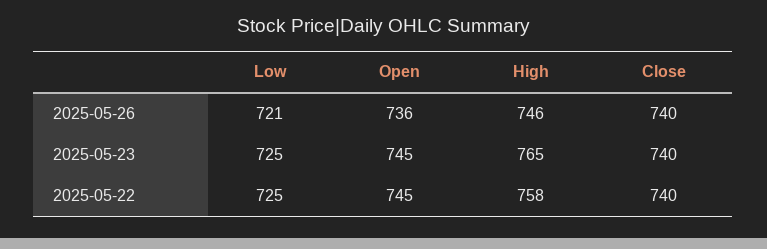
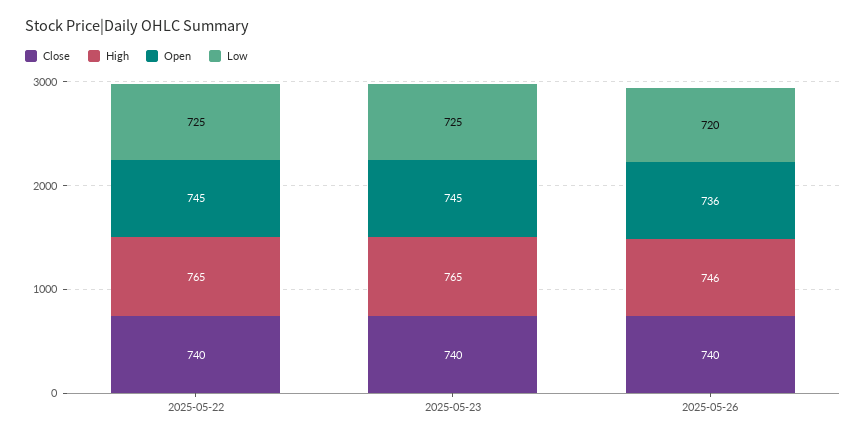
  {
    "Low": {
-     "2025-05-26": 721,
+     "2025-05-26": 720,
      "2025-05-23": 725,
      "2025-05-22": 725
    },
    "Open": {
      "2025-05-26": 736,
      "2025-05-23": 745,
      "2025-05-22": 745
    },
    "High": {
      "2025-05-26": 746,
      "2025-05-23": 765,
-     "2025-05-22": 758
+     "2025-05-22": 765
    },
    "Close": {
      "2025-05-26": 740,
      "2025-05-23": 740,
      "2025-05-22": 740
    }
  }

